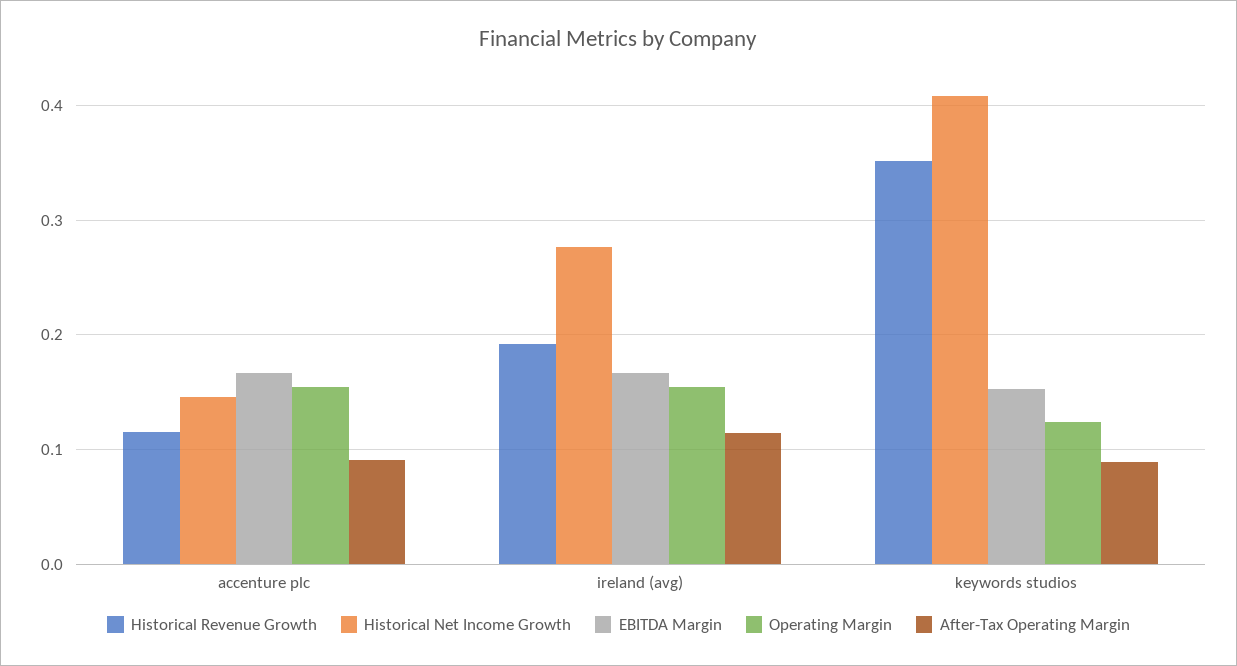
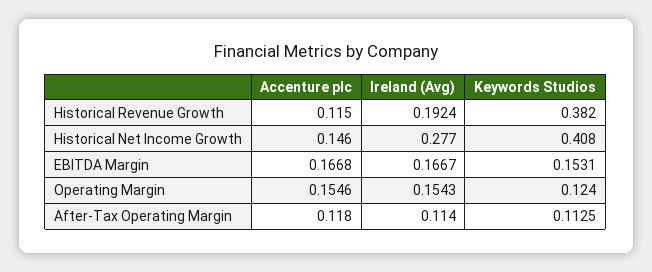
  {
    "Historical Revenue Growth": {
      "accenture plc": 0.115,
      "ireland (avg)": 0.1924,
-     "keywords studios": 0.35
+     "keywords studios": 0.382
    },
    "Historical Net Income Growth": {
      "accenture plc": 0.146,
      "ireland (avg)": 0.277,
      "keywords studios": 0.408
    },
    "EBITDA Margin": {
      "accenture plc": 0.1668,
      "ireland (avg)": 0.1667,
      "keywords studios": 0.1531
    },
    "Operating Margin": {
      "accenture plc": 0.1546,
      "ireland (avg)": 0.1543,
      "keywords studios": 0.124
    },
    "After-Tax Operating Margin": {
-     "accenture plc": 0.09,
+     "accenture plc": 0.118,
      "ireland (avg)": 0.114,
-     "keywords studios": 0.09
+     "keywords studios": 0.1125
    }
  }

